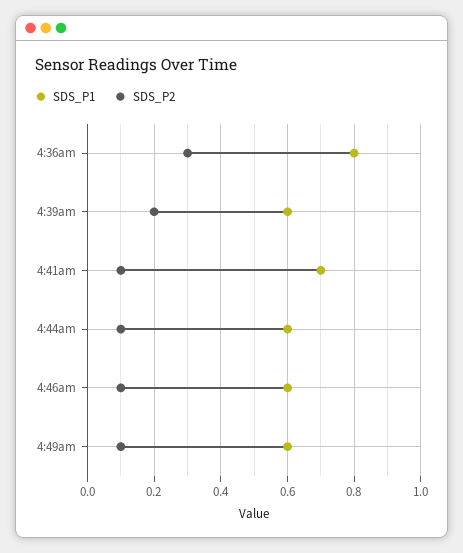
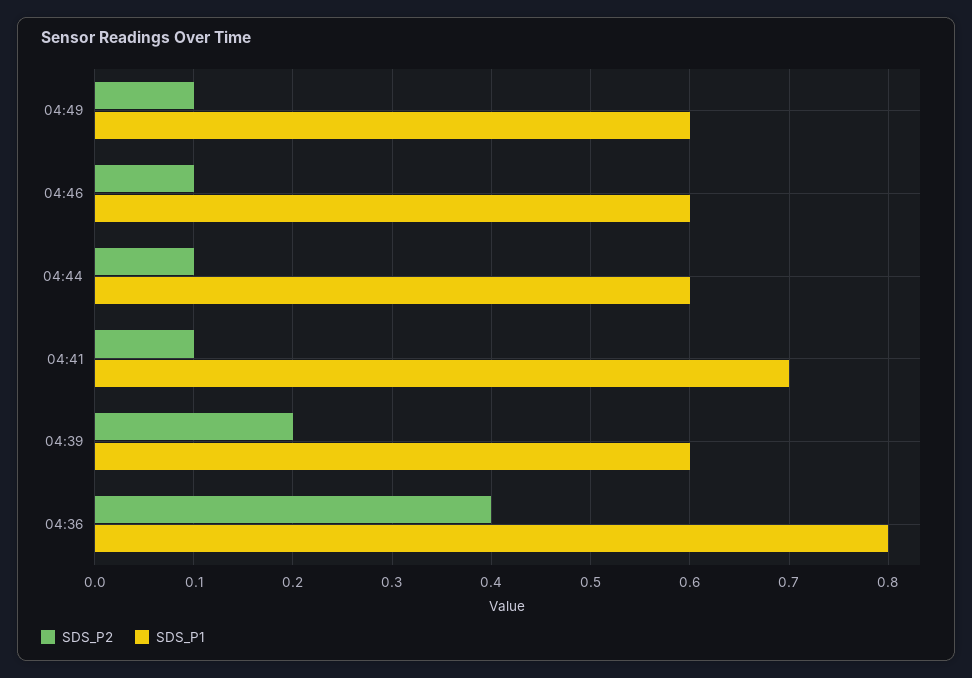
  {
    "SDS_P1": {
      "4:36am": 0.8,
      "4:39am": 0.6,
      "4:41am": 0.7,
      "4:44am": 0.6,
      "4:46am": 0.6,
      "4:49am": 0.6
    },
    "SDS_P2": {
-     "4:36am": 0.3,
+     "4:36am": 0.4,
      "4:39am": 0.2,
      "4:41am": 0.1,
      "4:44am": 0.1,
      "4:46am": 0.1,
      "4:49am": 0.1
    }
  }

